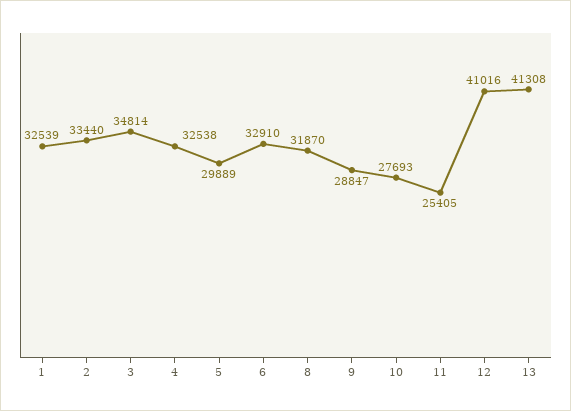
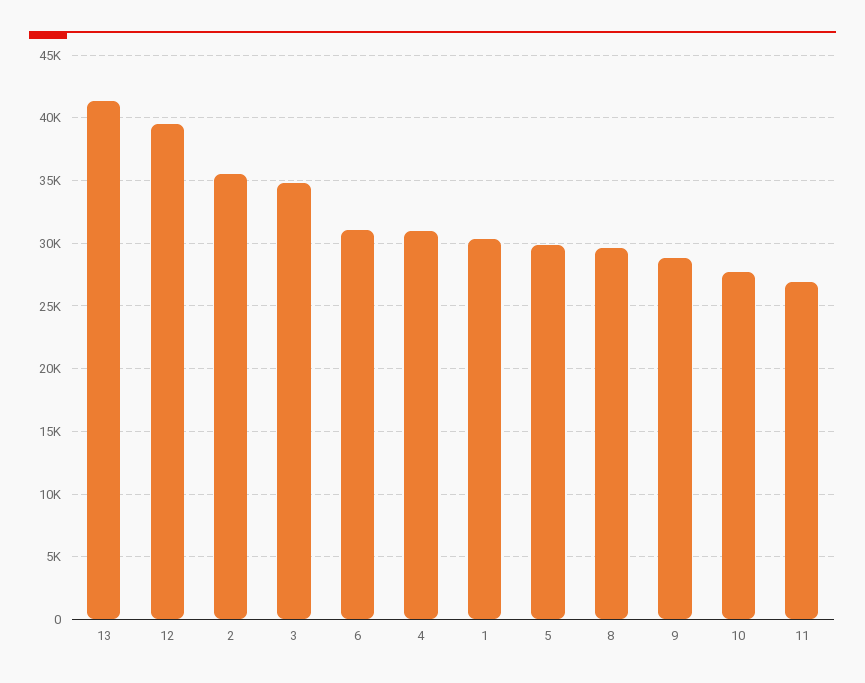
  {
-   "1": 32539,
+   "1": 30500,
-   "2": 33440,
+   "2": 35500,
    "3": 34814,
-   "4": 32538,
+   "4": 31000,
    "5": 29889,
-   "6": 32910,
+   "6": 31000,
-   "8": 31870,
+   "8": 29500,
    "9": 28847,
    "10": 27693,
-   "11": 25405,
+   "11": 27000,
-   "12": 41016,
+   "12": 39500,
    "13": 41308
  }

